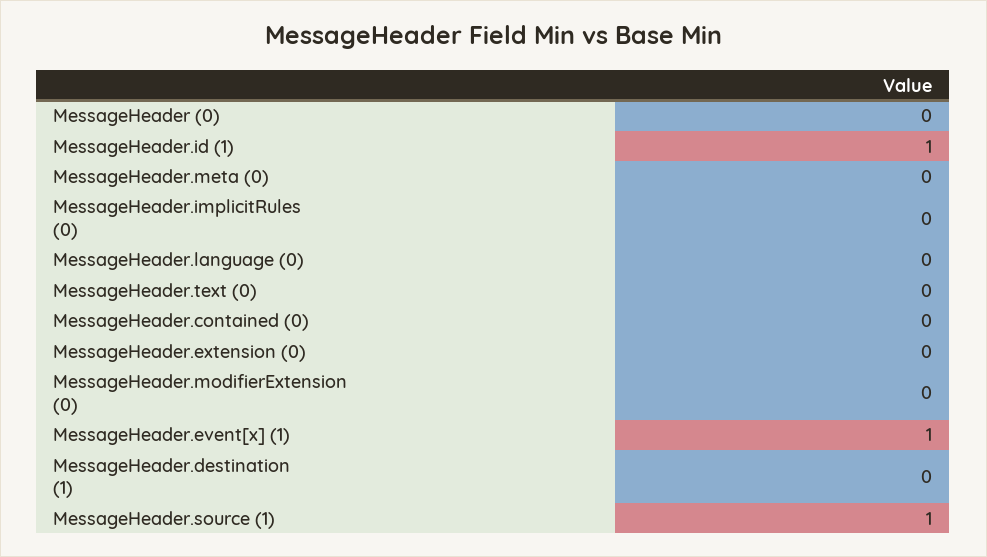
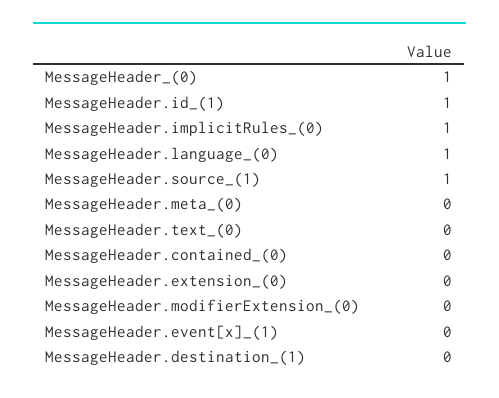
  {
-   "MessageHeader (0)": 0,
+   "MessageHeader (0)": 1,
    "MessageHeader.id (1)": 1,
    "MessageHeader.meta (0)": 0,
-   "MessageHeader.implicitRules (0)": 0,
+   "MessageHeader.implicitRules (0)": 1,
-   "MessageHeader.language (0)": 0,
+   "MessageHeader.language (0)": 1,
    "MessageHeader.text (0)": 0,
    "MessageHeader.contained (0)": 0,
    "MessageHeader.extension (0)": 0,
    "MessageHeader.modifierExtension (0)": 0,
-   "MessageHeader.event[x] (1)": 1,
+   "MessageHeader.event[x] (1)": 0,
    "MessageHeader.destination (1)": 0,
    "MessageHeader.source (1)": 1
  }

